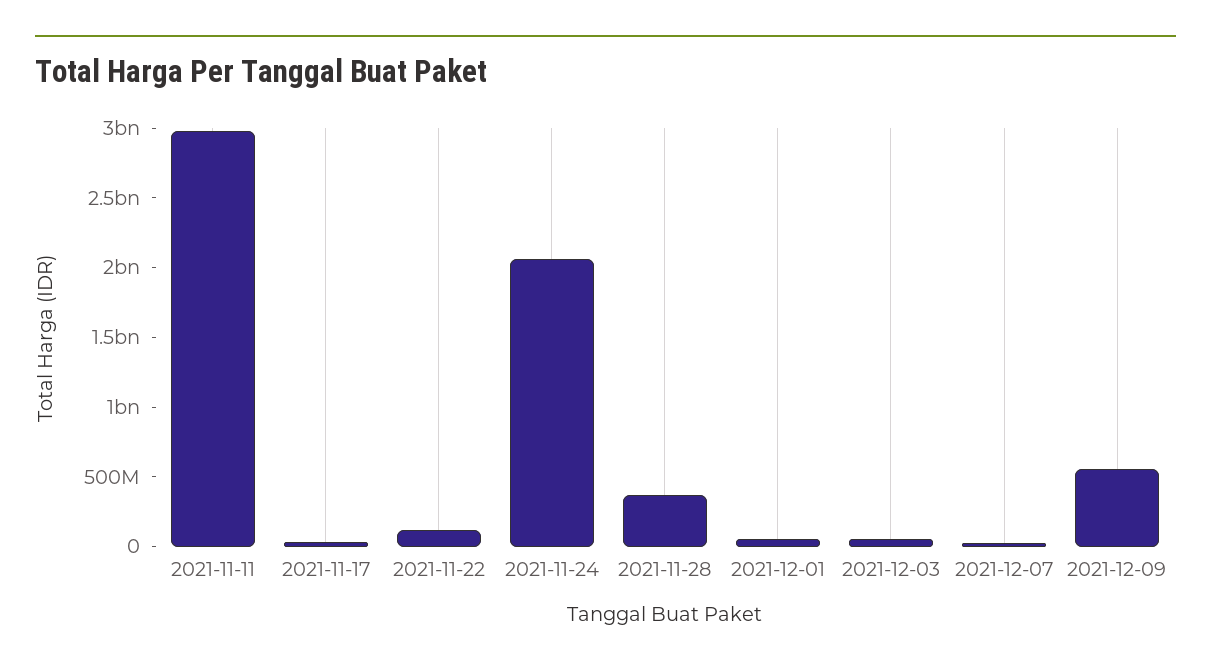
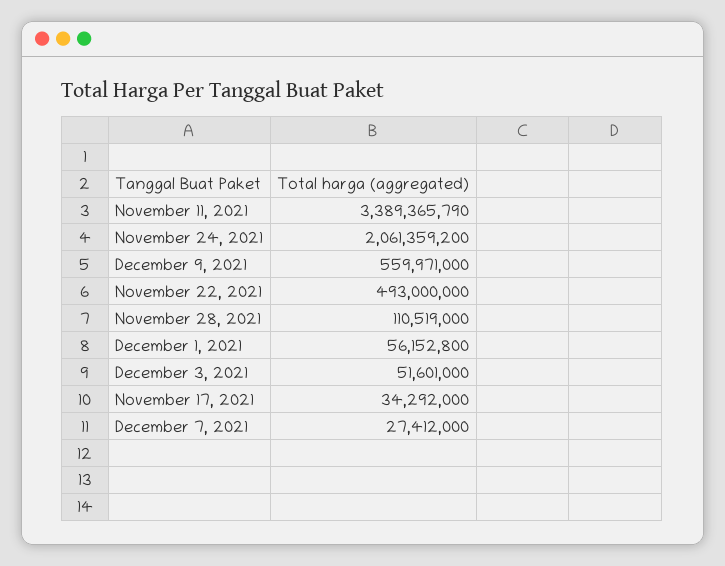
  {
-   "2021-11-11": 3000000000,
+   "2021-11-11": 3389365790,
    "2021-11-17": 34292000,
-   "2021-11-22": 100000000,
+   "2021-11-22": 493000000,
    "2021-11-24": 2061359200,
-   "2021-11-28": 400000000,
+   "2021-11-28": 110519000,
    "2021-12-01": 56152800,
    "2021-12-03": 51601000,
    "2021-12-07": 27412000,
    "2021-12-09": 559971000
  }

